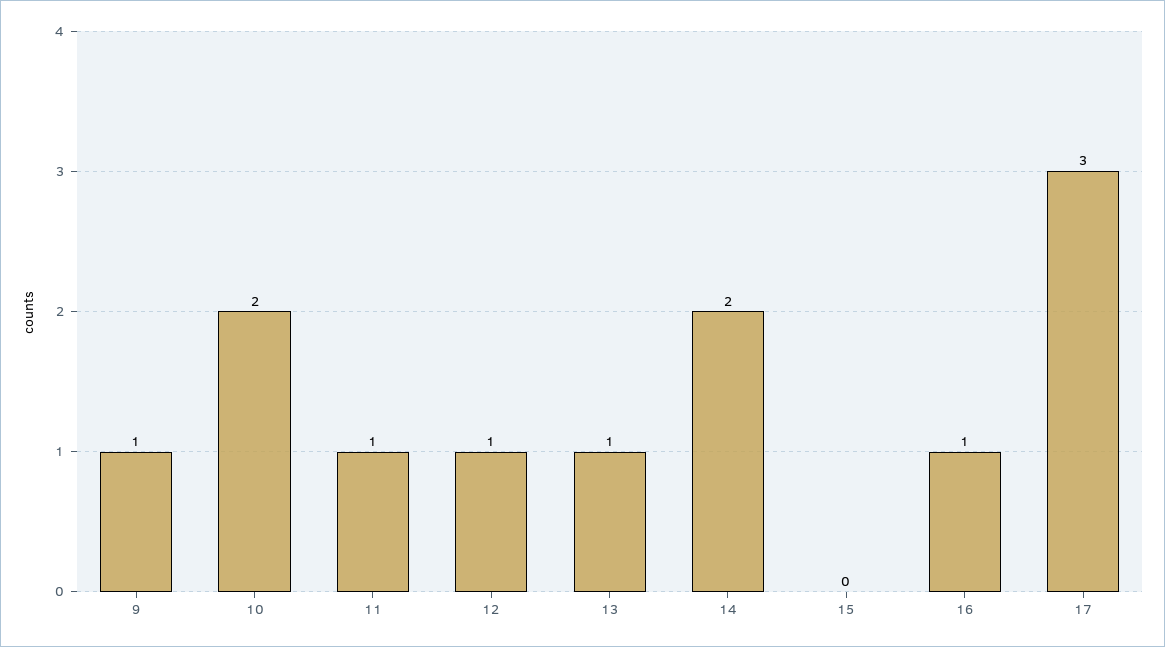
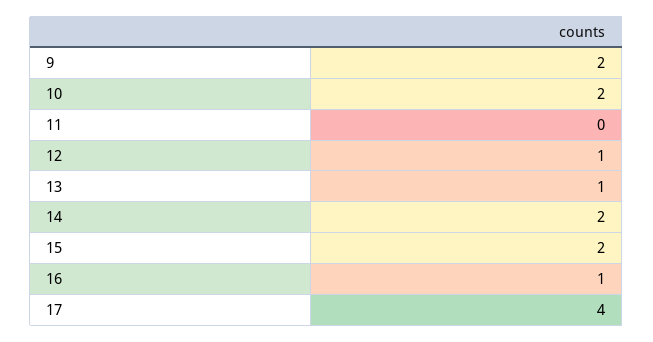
  {
-   "9": 1,
+   "9": 2,
    "10": 2,
-   "11": 1,
+   "11": 0,
    "12": 1,
    "13": 1,
    "14": 2,
-   "15": 0,
+   "15": 2,
    "16": 1,
-   "17": 3
+   "17": 4
  }

